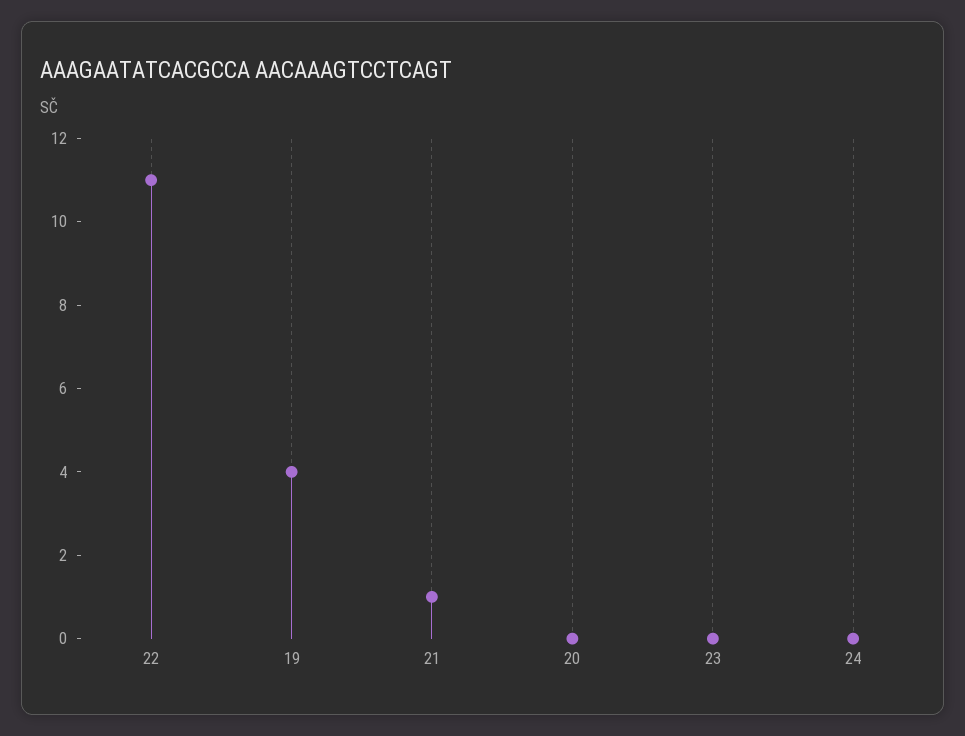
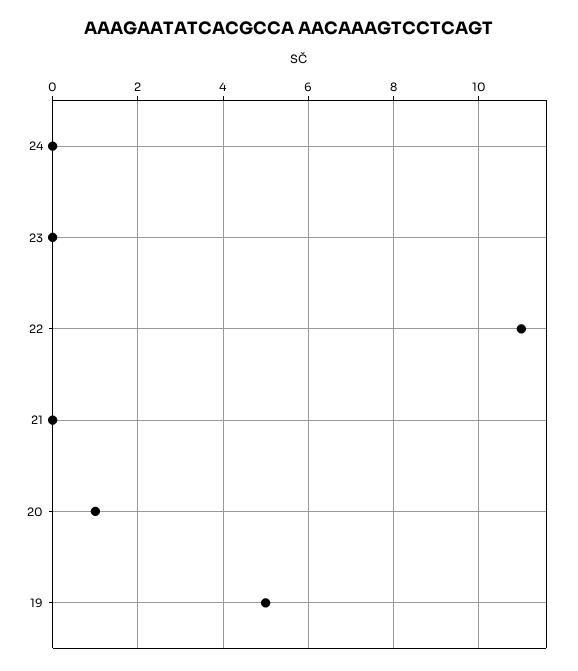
  {
    "22": 11,
-   "19": 4,
+   "19": 5,
-   "21": 1,
+   "21": 0,
-   "20": 0,
+   "20": 1,
    "23": 0,
    "24": 0
  }

